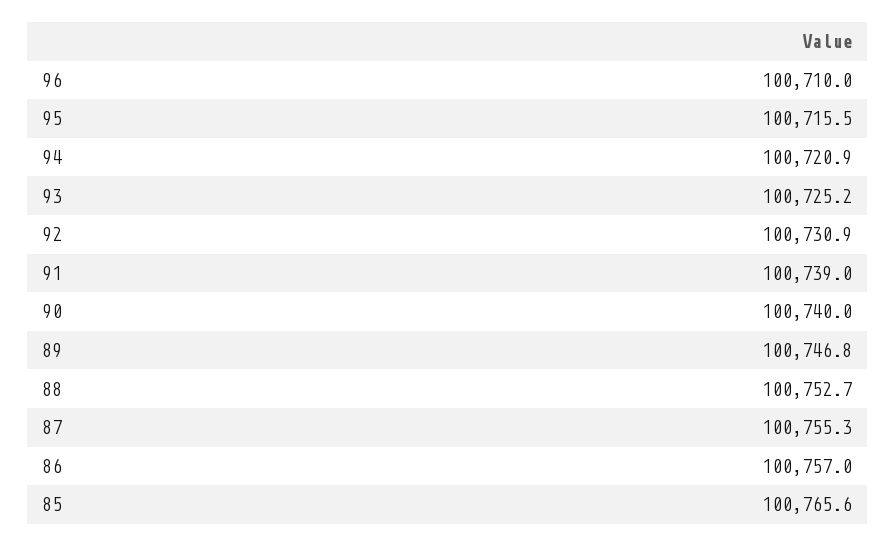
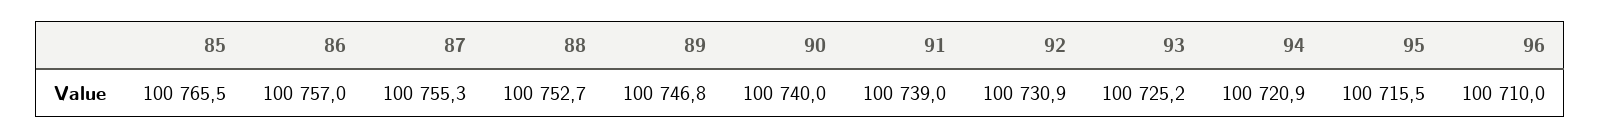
  {
    "96": 100710,
    "95": 100715.5,
    "94": 100720.9,
    "93": 100725.2,
    "92": 100730.9,
    "91": 100739,
    "90": 100740,
    "89": 100746.8,
    "88": 100752.7,
    "87": 100755.3,
    "86": 100757,
-   "85": 100765.6
+   "85": 100765.5
  }

